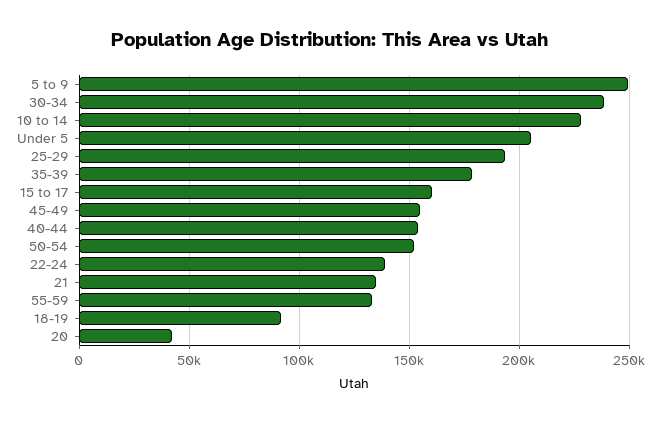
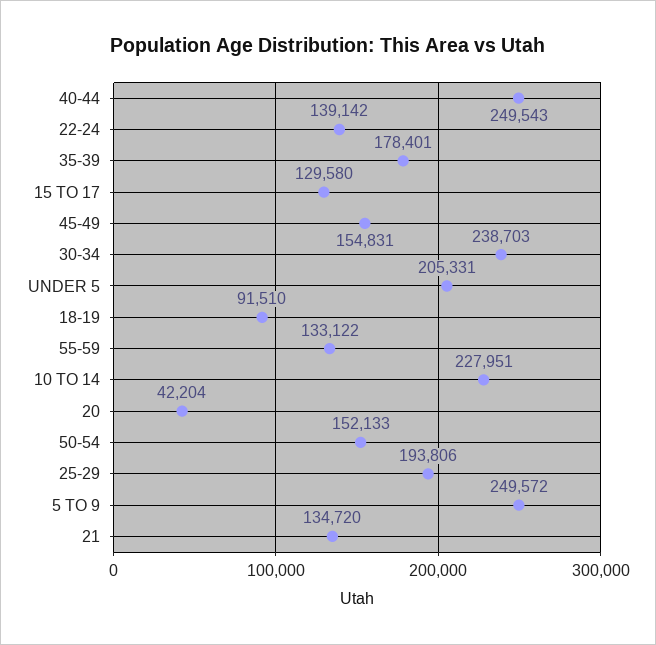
  {
    "5 to 9": 249572,
    "30-34": 238703,
    "10 to 14": 227951,
    "Under 5": 205331,
    "25-29": 193806,
    "35-39": 178401,
-   "15 to 17": 160000,
+   "15 to 17": 129580,
    "45-49": 154831,
-   "40-44": 155000,
+   "40-44": 249543,
    "50-54": 152133,
    "22-24": 139142,
    "21": 134720,
    "55-59": 133122,
    "18-19": 91510,
    "20": 42204
  }

